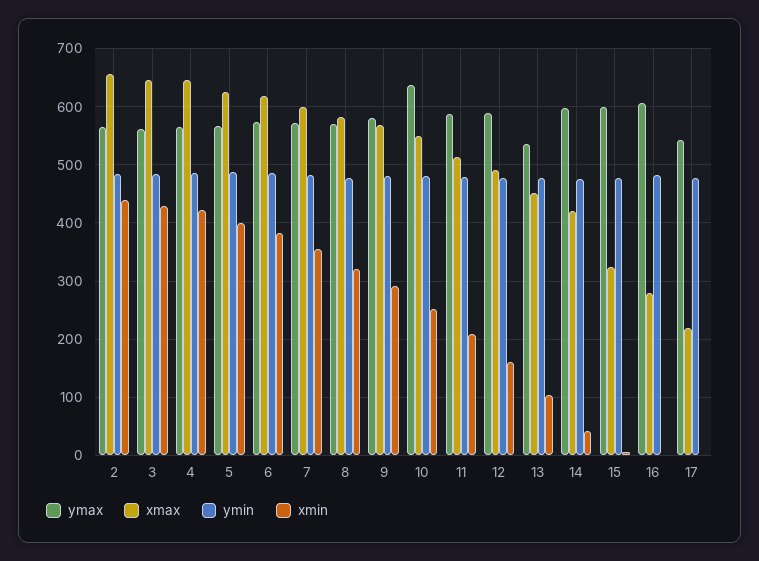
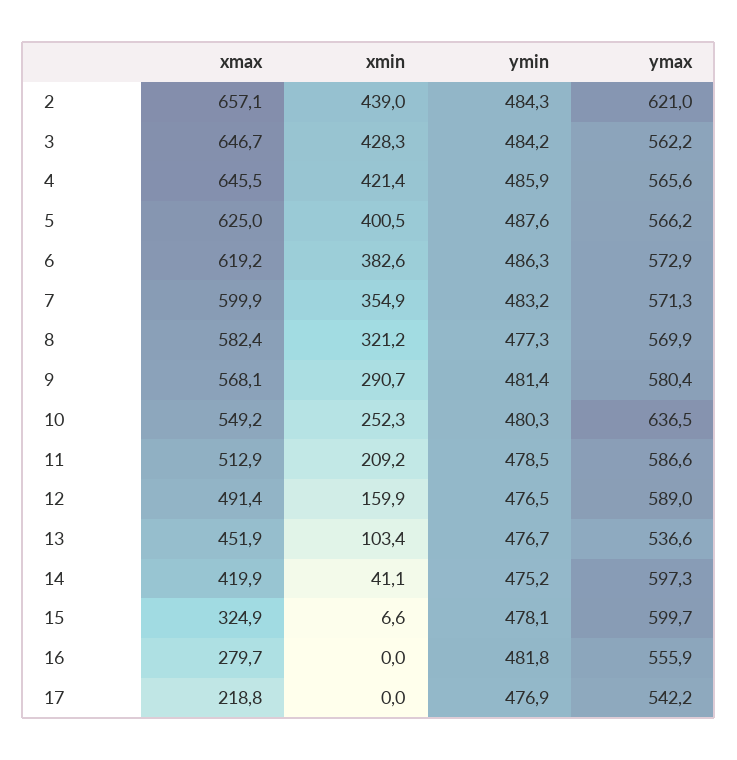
  {
    "ymax": {
-     "2": 560,
+     "2": 621,
      "3": 562.2,
      "4": 565.6,
      "5": 566.2,
      "6": 572.9,
      "7": 571.3,
      "8": 569.9,
      "9": 580.4,
      "10": 636.5,
      "11": 586.6,
      "12": 589,
      "13": 536.6,
      "14": 597.3,
      "15": 599.7,
-     "16": 600,
+     "16": 555.9,
      "17": 542.2
    },
    "xmax": {
      "2": 657.1,
      "3": 646.7,
      "4": 645.5,
      "5": 625,
      "6": 619.2,
      "7": 599.9,
      "8": 582.4,
      "9": 568.1,
      "10": 549.2,
      "11": 512.9,
      "12": 491.4,
      "13": 451.9,
      "14": 419.9,
      "15": 324.9,
      "16": 279.7,
      "17": 218.8
    },
    "ymin": {
      "2": 484.3,
      "3": 484.2,
      "4": 485.9,
      "5": 487.6,
      "6": 486.3,
      "7": 483.2,
      "8": 477.3,
      "9": 481.4,
      "10": 480.3,
      "11": 478.5,
      "12": 476.5,
      "13": 476.7,
      "14": 475.2,
      "15": 478.1,
      "16": 481.8,
      "17": 476.9
    },
    "xmin": {
      "2": 439,
      "3": 428.3,
      "4": 421.4,
      "5": 400.5,
      "6": 382.6,
      "7": 354.9,
      "8": 321.2,
      "9": 290.7,
      "10": 252.3,
      "11": 209.2,
      "12": 159.9,
      "13": 103.4,
      "14": 41.1,
      "15": 6.6,
      "16": 0,
      "17": 0
    }
  }

